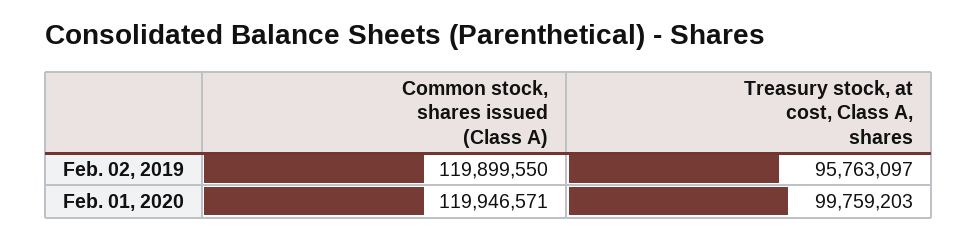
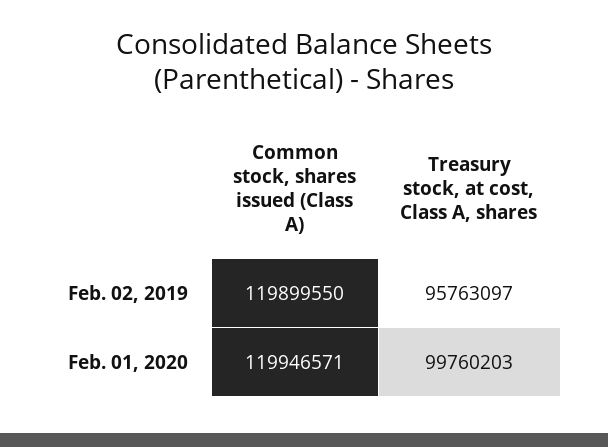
  {
    "Common stock, shares issued (Class A)": {
      "Feb. 02, 2019": 119899550,
      "Feb. 01, 2020": 119946571
    },
    "Treasury stock, at cost, Class A, shares": {
      "Feb. 02, 2019": 95763097,
-     "Feb. 01, 2020": 99759203
+     "Feb. 01, 2020": 99760203
    }
  }

